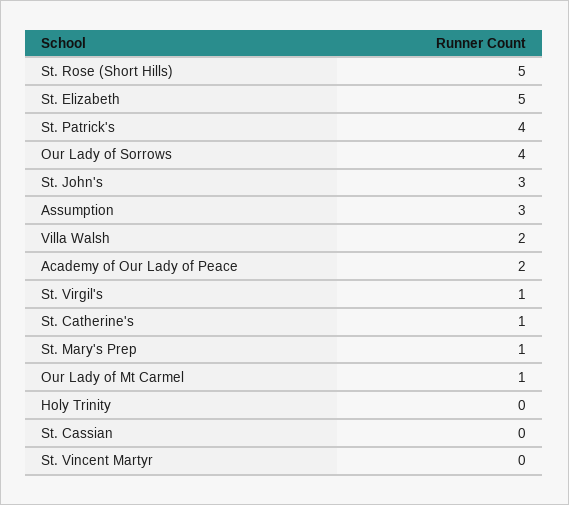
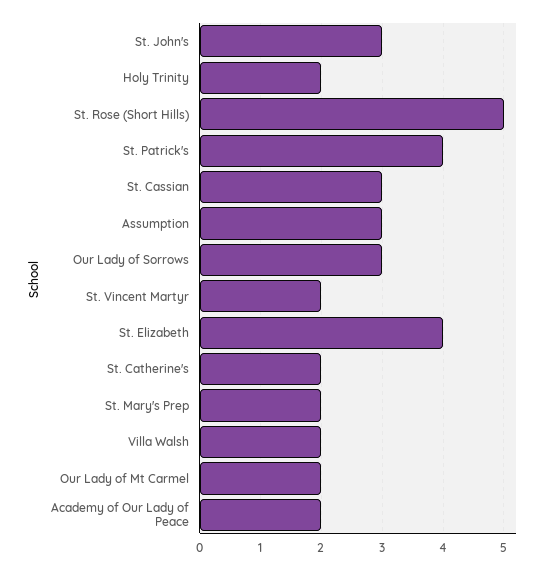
  {
    "St. Rose (Short Hills)": 5,
-   "St. Elizabeth": 5,
+   "St. Elizabeth": 4,
    "St. Patrick's": 4,
-   "Our Lady of Sorrows": 4,
+   "Our Lady of Sorrows": 3,
    "St. John's": 3,
    "Assumption": 3,
    "Villa Walsh": 2,
    "Academy of Our Lady of Peace": 2,
-   "St. Virgil's": 1,
-   "St. Catherine's": 1,
+   "St. Catherine's": 2,
-   "St. Mary's Prep": 1,
+   "St. Mary's Prep": 2,
-   "Our Lady of Mt Carmel": 1,
+   "Our Lady of Mt Carmel": 2,
-   "Holy Trinity": 0,
+   "Holy Trinity": 2,
-   "St. Cassian": 0,
+   "St. Cassian": 3,
-   "St. Vincent Martyr": 0
+   "St. Vincent Martyr": 2
  }

